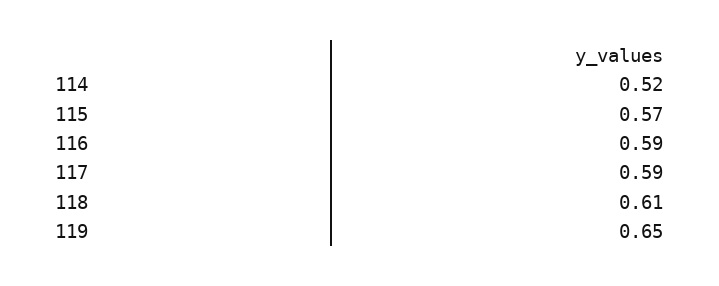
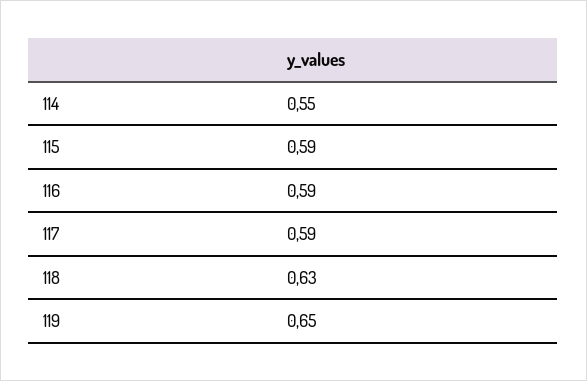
  {
-   "114": 0.52,
+   "114": 0.55,
-   "115": 0.57,
+   "115": 0.59,
    "116": 0.59,
    "117": 0.59,
-   "118": 0.61,
+   "118": 0.63,
    "119": 0.65
  }

